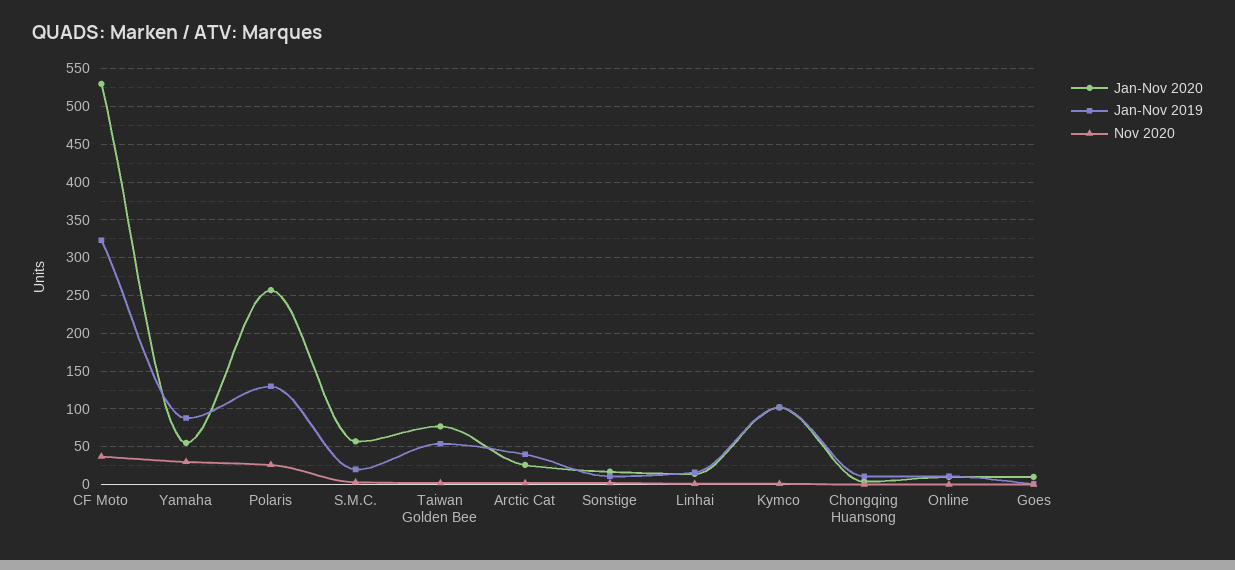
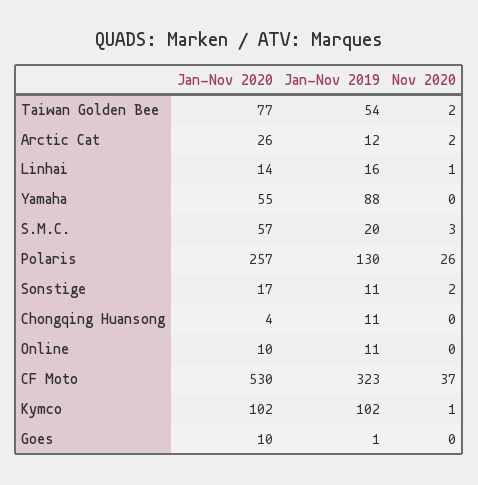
  {
    "Jan-Nov 2020": {
      "CF Moto": 530,
      "Yamaha": 55,
      "Polaris": 257,
      "S.M.C.": 57,
      "Taiwan Golden Bee": 77,
      "Arctic Cat": 26,
      "Sonstige": 17,
      "Linhai": 14,
      "Kymco": 102,
      "Chongqing Huansong": 4,
      "Online": 10,
      "Goes": 10
    },
    "Jan-Nov 2019": {
      "CF Moto": 323,
      "Yamaha": 88,
      "Polaris": 130,
      "S.M.C.": 20,
      "Taiwan Golden Bee": 54,
-     "Arctic Cat": 40,
+     "Arctic Cat": 12,
      "Sonstige": 11,
      "Linhai": 16,
      "Kymco": 102,
      "Chongqing Huansong": 11,
      "Online": 11,
      "Goes": 1
    },
    "Nov 2020": {
      "CF Moto": 37,
-     "Yamaha": 30,
+     "Yamaha": 0,
      "Polaris": 26,
      "S.M.C.": 3,
      "Taiwan Golden Bee": 2,
      "Arctic Cat": 2,
      "Sonstige": 2,
      "Linhai": 1,
      "Kymco": 1,
      "Chongqing Huansong": 0,
      "Online": 0,
      "Goes": 0
    }
  }

